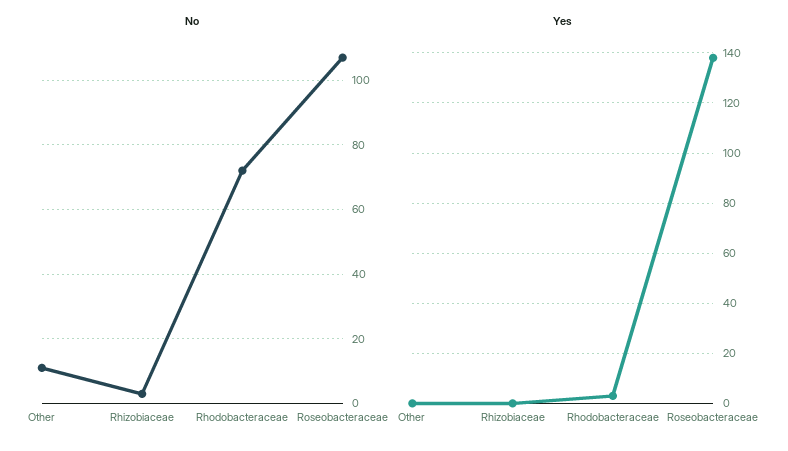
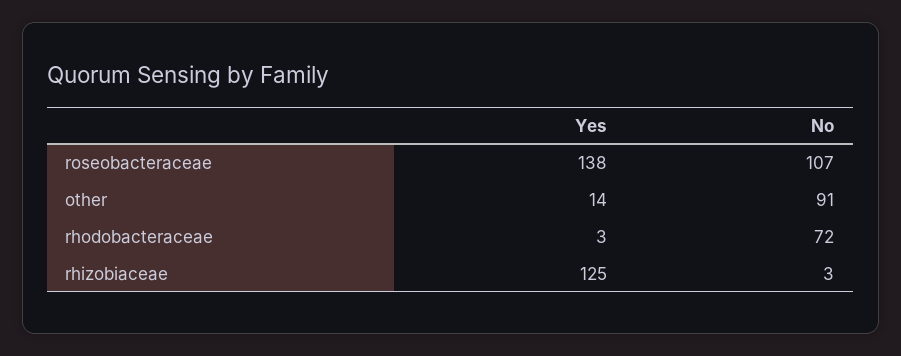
  {
    "No": {
-     "Other": 10,
+     "Other": 91,
      "Rhizobiaceae": 3,
      "Rhodobacteraceae": 72,
      "Roseobacteraceae": 107
    },
    "Yes": {
-     "Other": 0,
+     "Other": 14,
-     "Rhizobiaceae": 0,
+     "Rhizobiaceae": 125,
      "Rhodobacteraceae": 3,
      "Roseobacteraceae": 138
    }
  }

